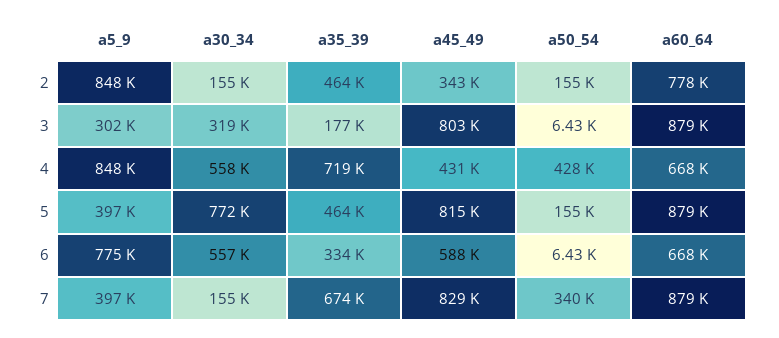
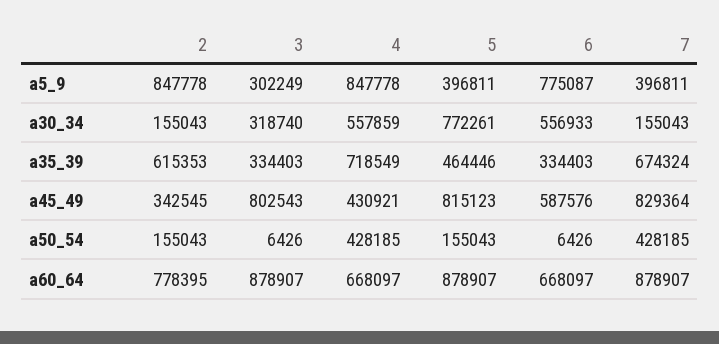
  {
    "a5_9": {
      "2": 847778,
      "3": 302249,
      "4": 847778,
      "5": 396811,
      "6": 775087,
      "7": 396811
    },
    "a30_34": {
      "2": 155043,
      "3": 318740,
      "4": 557859,
      "5": 772261,
      "6": 556933,
      "7": 155043
    },
    "a35_39": {
-     "2": 464000,
+     "2": 615353,
-     "3": 177000,
+     "3": 334403,
      "4": 718549,
      "5": 464446,
      "6": 334403,
      "7": 674324
    },
    "a45_49": {
      "2": 342545,
      "3": 802543,
      "4": 430921,
      "5": 815123,
      "6": 587576,
      "7": 829364
    },
    "a50_54": {
      "2": 155043,
      "3": 6426,
      "4": 428185,
      "5": 155043,
      "6": 6426,
-     "7": 340000
+     "7": 428185
    },
    "a60_64": {
      "2": 778395,
      "3": 878907,
      "4": 668097,
      "5": 878907,
      "6": 668097,
      "7": 878907
    }
  }

